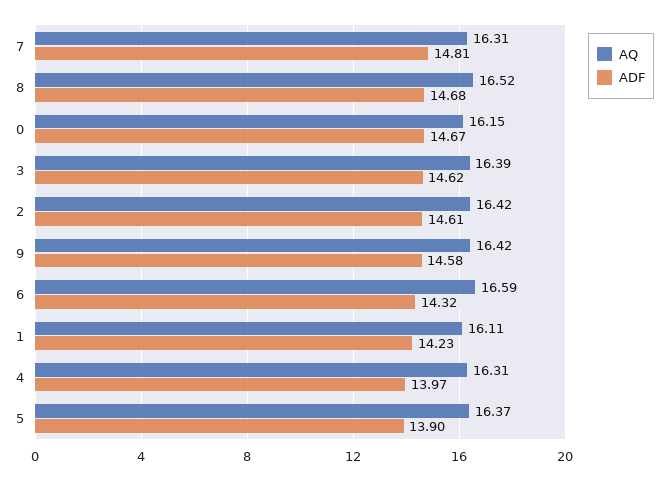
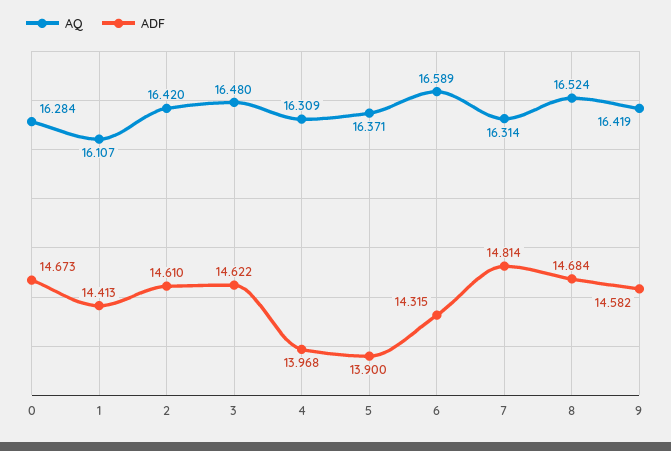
  {
    "AQ": {
      "7": 16.314,
      "8": 16.524,
-     "0": 16.15,
+     "0": 16.284,
-     "3": 16.39,
+     "3": 16.48,
      "2": 16.42,
      "9": 16.419,
      "6": 16.589,
      "1": 16.107,
      "4": 16.309,
      "5": 16.371
    },
    "ADF": {
      "7": 14.814,
      "8": 14.684,
      "0": 14.673,
      "3": 14.622,
      "2": 14.61,
      "9": 14.582,
      "6": 14.315,
-     "1": 14.23,
+     "1": 14.413,
      "4": 13.968,
      "5": 13.9
    }
  }

